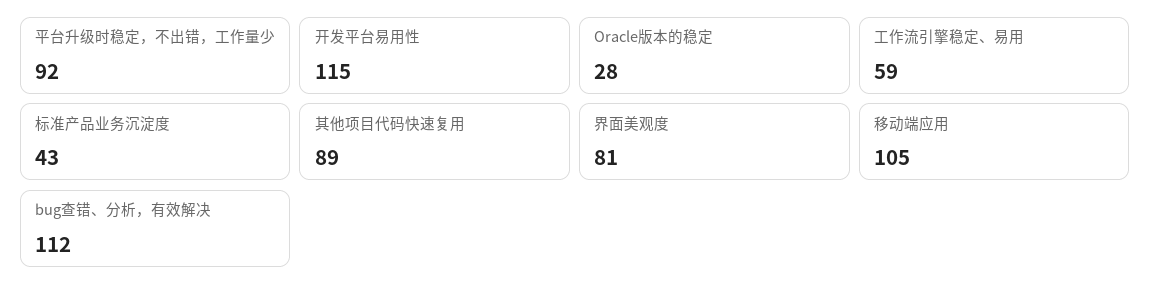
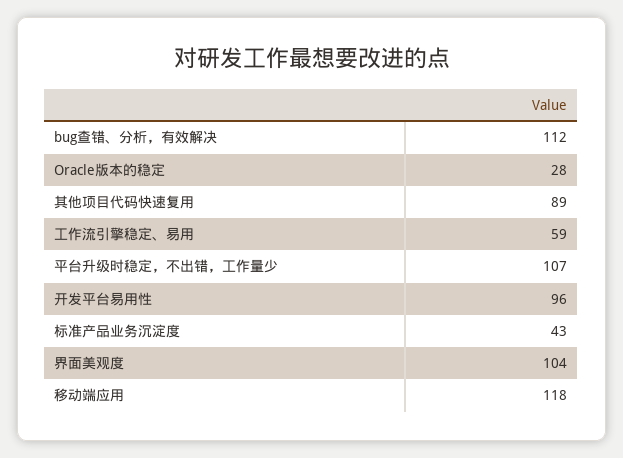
  {
-   "平台升级时稳定，不出错，工作量少": 92,
+   "平台升级时稳定，不出错，工作量少": 107,
-   "开发平台易用性": 115,
+   "开发平台易用性": 96,
    "Oracle版本的稳定": 28,
    "工作流引擎稳定、易用": 59,
    "标准产品业务沉淀度": 43,
    "其他项目代码快速复用": 89,
-   "界面美观度": 81,
+   "界面美观度": 104,
-   "移动端应用": 105,
+   "移动端应用": 118,
    "bug查错、分析，有效解决": 112
  }

